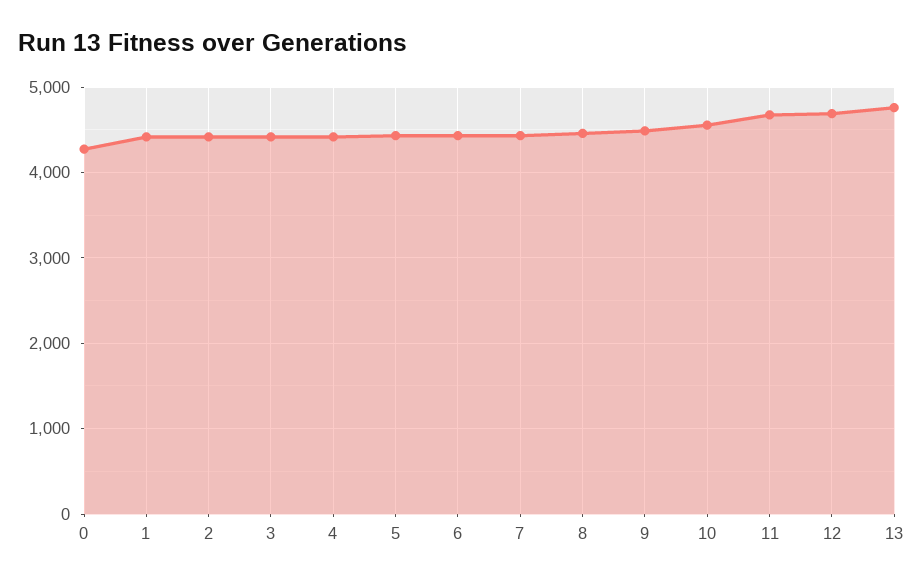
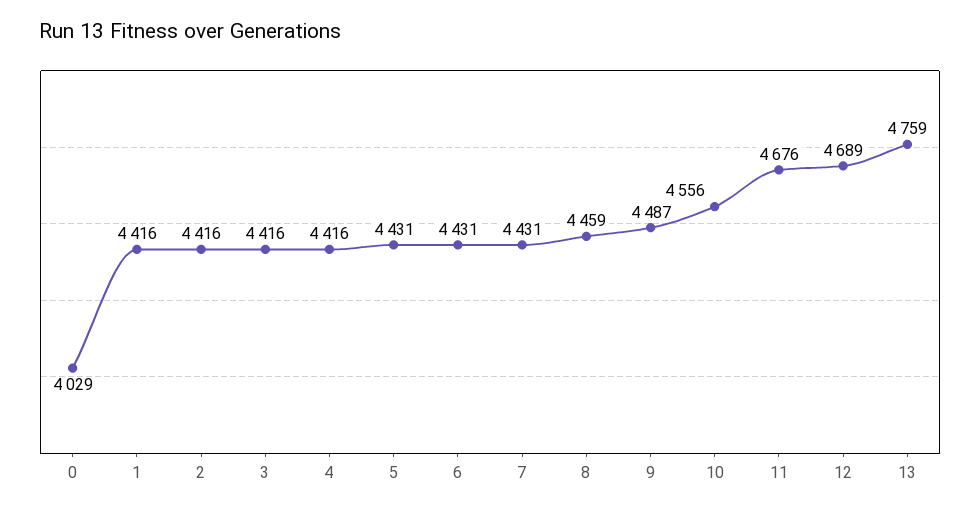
  {
-   "0": 4300,
+   "0": 4029,
    "1": 4416,
    "2": 4416,
    "3": 4416,
    "4": 4416,
    "5": 4431,
    "6": 4431,
    "7": 4431,
    "8": 4459,
    "9": 4487,
    "10": 4556,
    "11": 4676,
    "12": 4689,
    "13": 4759
  }

